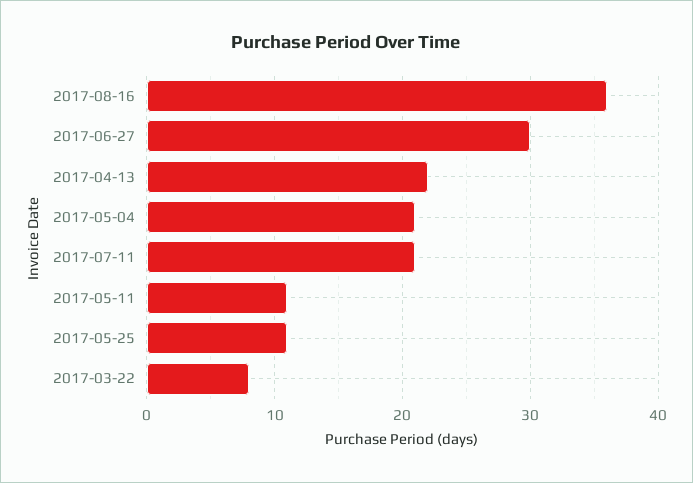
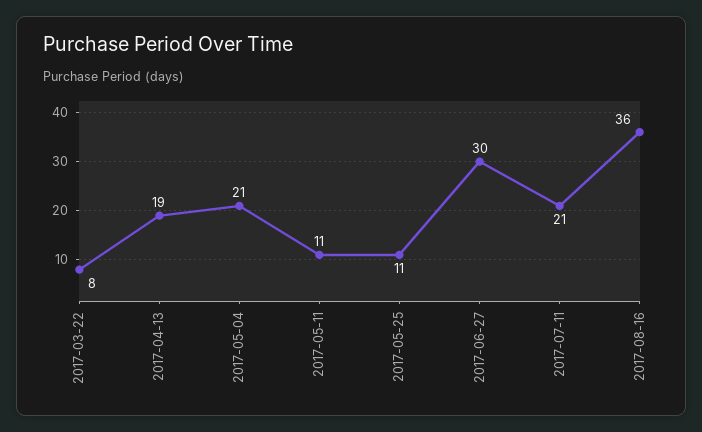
  {
    "2017-08-16": 36,
    "2017-06-27": 30,
-   "2017-04-13": 22,
+   "2017-04-13": 19,
    "2017-05-04": 21,
    "2017-07-11": 21,
    "2017-05-11": 11,
    "2017-05-25": 11,
    "2017-03-22": 8
  }

